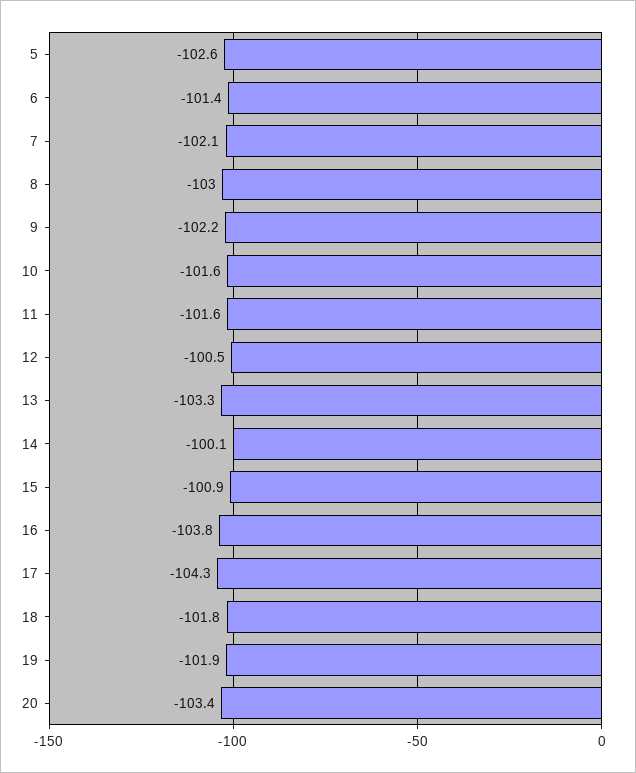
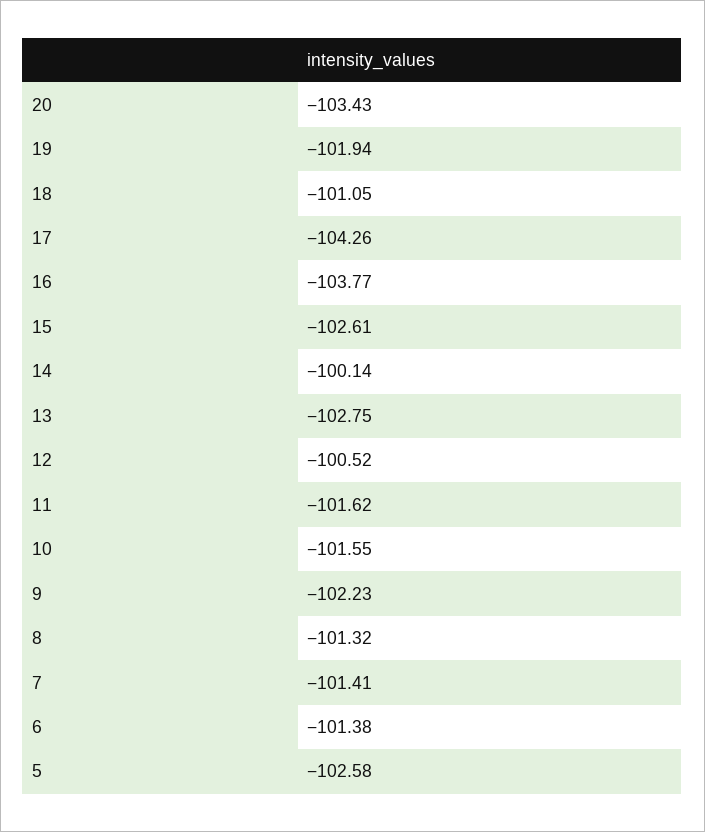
  {
    "5": -102.58,
    "6": -101.38,
-   "7": -102.1,
+   "7": -101.41,
-   "8": -103,
+   "8": -101.32,
    "9": -102.23,
    "10": -101.55,
    "11": -101.62,
    "12": -100.52,
-   "13": -103.3,
+   "13": -102.75,
    "14": -100.14,
-   "15": -100.9,
+   "15": -102.61,
    "16": -103.77,
    "17": -104.26,
-   "18": -101.8,
+   "18": -101.05,
    "19": -101.94,
    "20": -103.43
  }

